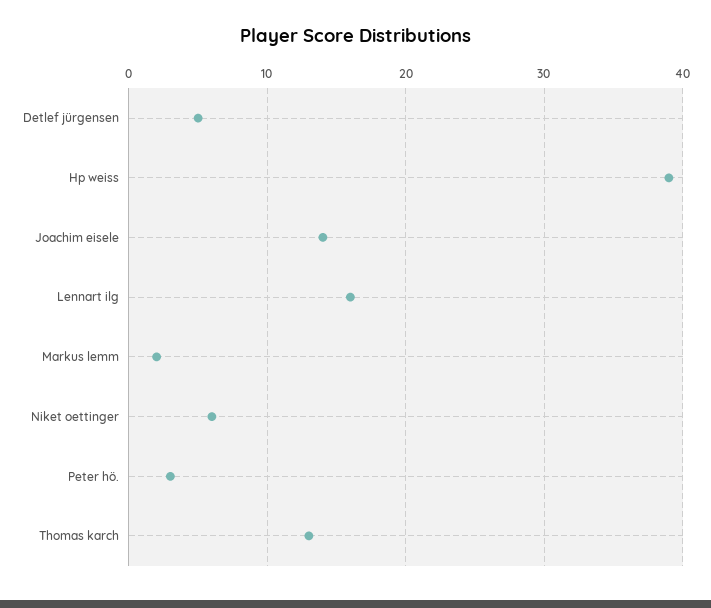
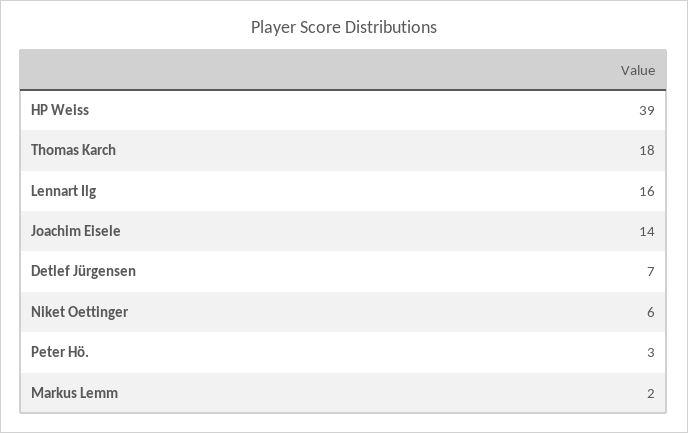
  {
-   "Detlef jürgensen": 5,
+   "Detlef jürgensen": 7,
    "Hp weiss": 39,
    "Joachim eisele": 14,
    "Lennart ilg": 16,
    "Markus lemm": 2,
    "Niket oettinger": 6,
    "Peter hö.": 3,
-   "Thomas karch": 13
+   "Thomas karch": 18
  }

